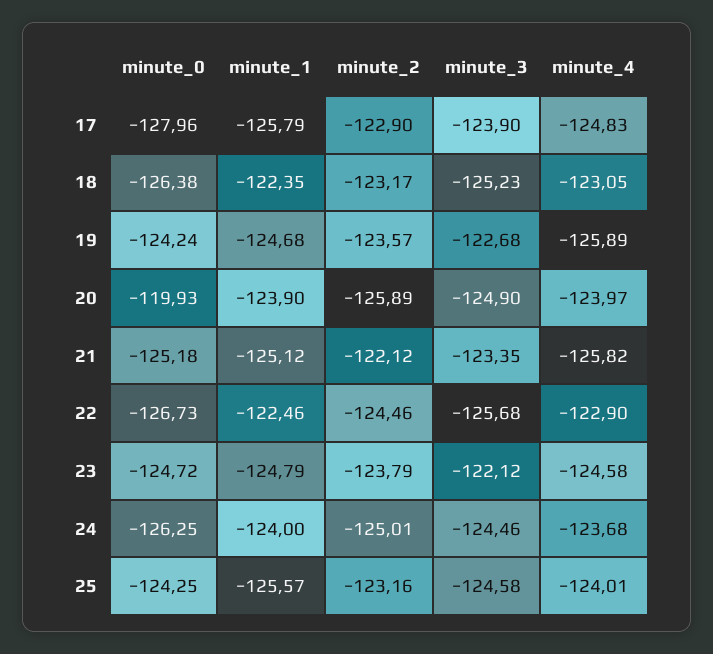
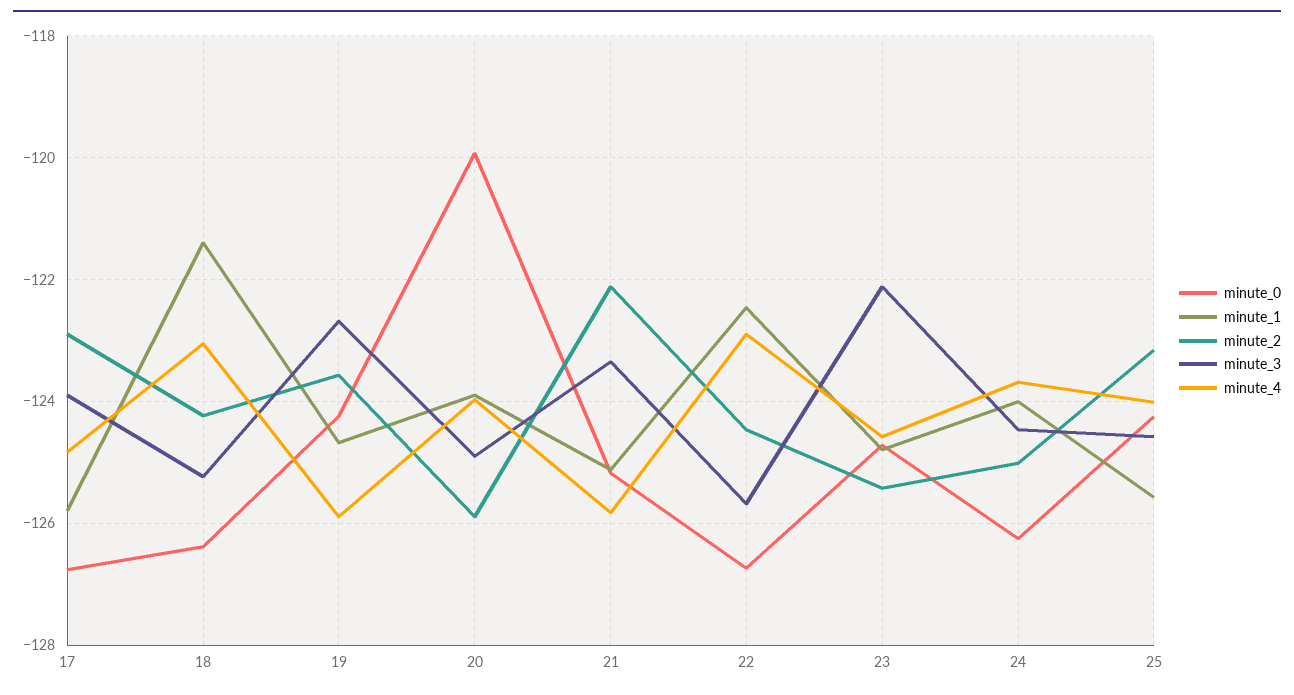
  {
    "minute_0": {
-     "17": -127.96,
+     "17": -126.8,
      "18": -126.38,
      "19": -124.24,
      "20": -119.93,
      "21": -125.18,
      "22": -126.73,
      "23": -124.72,
      "24": -126.25,
      "25": -124.25
    },
    "minute_1": {
      "17": -125.79,
-     "18": -122.35,
+     "18": -121.4,
      "19": -124.68,
      "20": -123.9,
      "21": -125.12,
      "22": -122.46,
      "23": -124.79,
      "24": -124,
      "25": -125.57
    },
    "minute_2": {
      "17": -122.9,
-     "18": -123.17,
+     "18": -124.2,
      "19": -123.57,
      "20": -125.89,
      "21": -122.12,
      "22": -124.46,
-     "23": -123.79,
+     "23": -125.4,
      "24": -125.01,
      "25": -123.16
    },
    "minute_3": {
      "17": -123.9,
      "18": -125.23,
      "19": -122.68,
      "20": -124.9,
      "21": -123.35,
      "22": -125.68,
      "23": -122.12,
      "24": -124.46,
      "25": -124.58
    },
    "minute_4": {
      "17": -124.83,
      "18": -123.05,
      "19": -125.89,
      "20": -123.97,
      "21": -125.82,
      "22": -122.9,
      "23": -124.58,
      "24": -123.68,
      "25": -124.01
    }
  }

